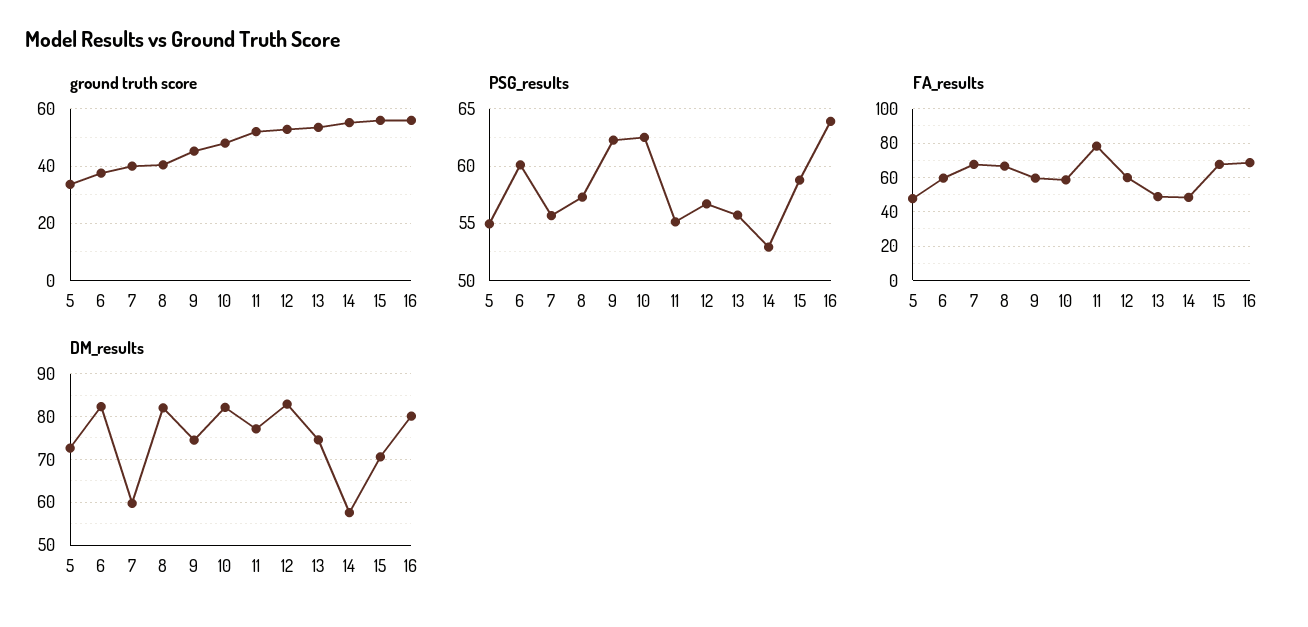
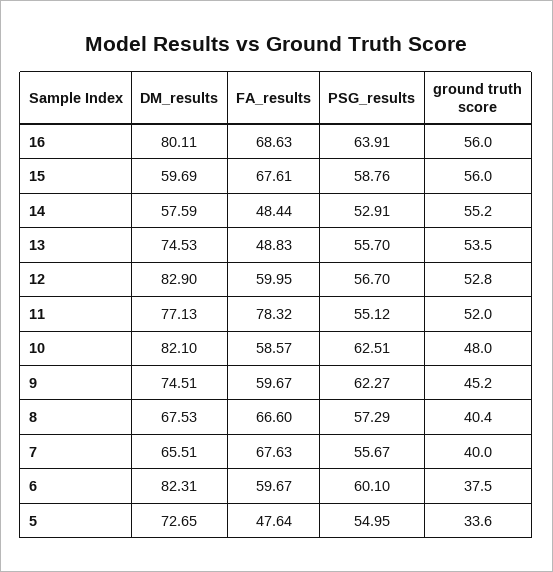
  {
    "ground truth score": {
      "5": 33.6,
      "6": 37.5,
      "7": 40,
      "8": 40.4,
      "9": 45.2,
      "10": 48,
      "11": 52,
      "12": 52.8,
      "13": 53.5,
      "14": 55.2,
      "15": 56,
      "16": 56
    },
    "PSG_results": {
      "5": 54.95,
      "6": 60.1,
      "7": 55.67,
      "8": 57.29,
      "9": 62.27,
      "10": 62.51,
      "11": 55.12,
      "12": 56.7,
      "13": 55.7,
      "14": 52.91,
      "15": 58.76,
      "16": 63.91
    },
    "FA_results": {
      "5": 47.64,
      "6": 59.67,
      "7": 67.63,
      "8": 66.6,
      "9": 59.67,
      "10": 58.57,
      "11": 78.32,
      "12": 59.95,
      "13": 48.83,
      "14": 48.44,
      "15": 67.61,
      "16": 68.63
    },
    "DM_results": {
      "5": 72.65,
      "6": 82.31,
-     "7": 60,
+     "7": 65.51,
-     "8": 82,
+     "8": 67.53,
      "9": 74.51,
      "10": 82.1,
      "11": 77.13,
      "12": 82.9,
      "13": 74.53,
      "14": 57.59,
-     "15": 70,
+     "15": 59.69,
      "16": 80.11
    }
  }

